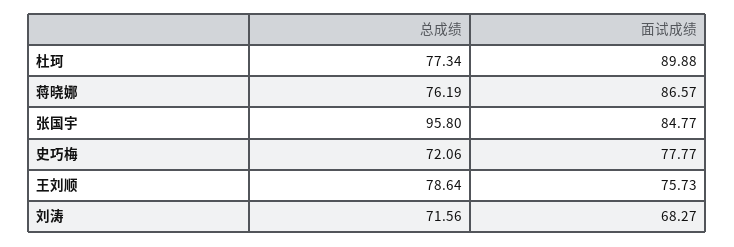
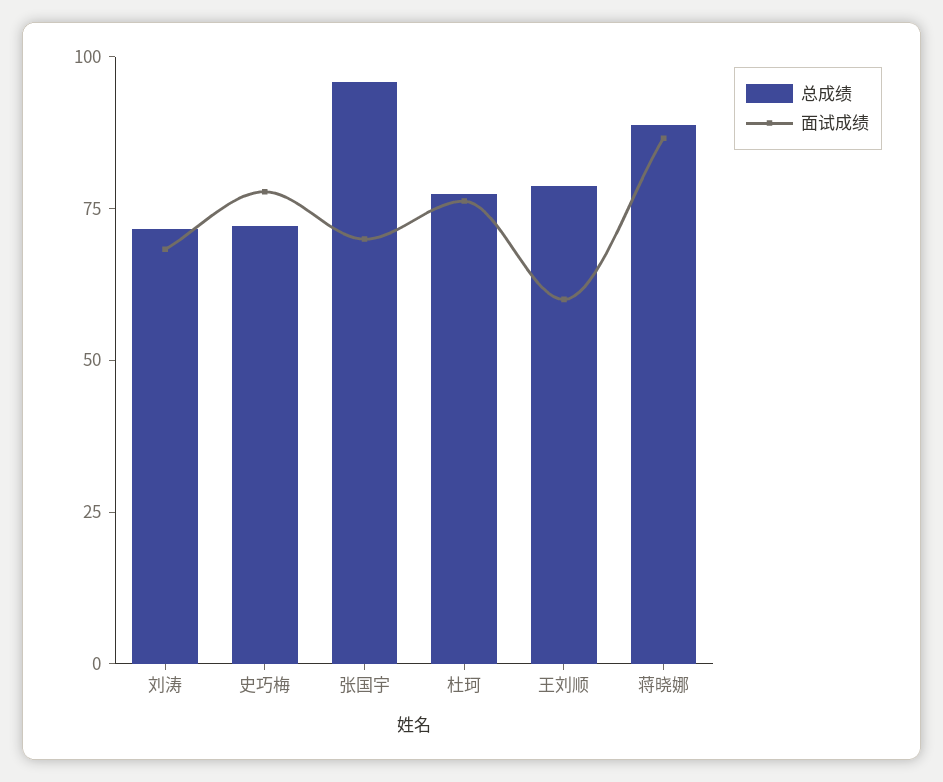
  {
    "总成绩": {
      "杜珂": 77.34,
-     "蒋晓娜": 76.19,
+     "蒋晓娜": 90,
      "张国宇": 95.8,
      "史巧梅": 72.06,
      "王刘顺": 78.64,
      "刘涛": 71.56
    },
    "面试成绩": {
-     "杜珂": 89.88,
+     "杜珂": 75,
      "蒋晓娜": 86.57,
-     "张国宇": 84.77,
+     "张国宇": 70,
      "史巧梅": 77.77,
-     "王刘顺": 75.73,
+     "王刘顺": 60,
      "刘涛": 68.27
    }
  }

